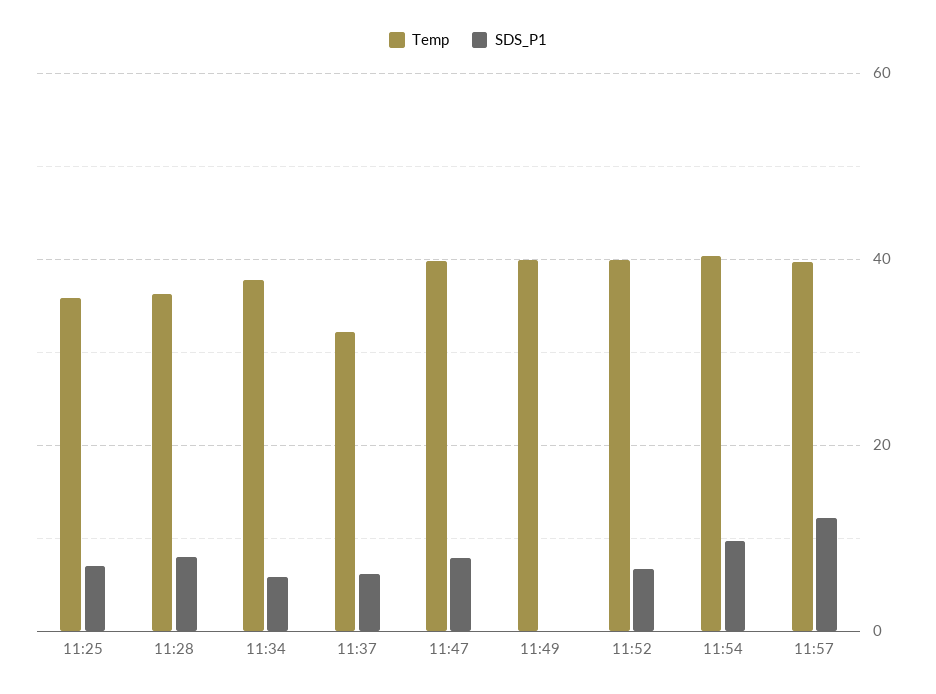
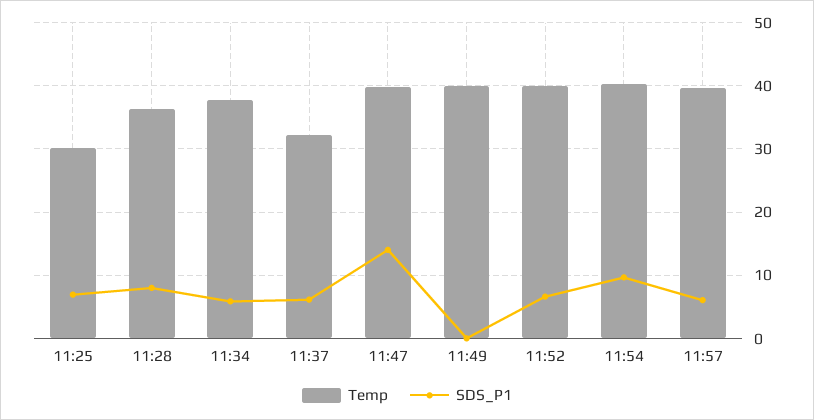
  {
    "Temp": {
-     "11:25": 36,
+     "11:25": 30,
      "11:28": 36,
      "11:34": 38,
      "11:37": 32,
      "11:47": 40,
      "11:49": 40,
      "11:52": 40,
      "11:54": 40,
      "11:57": 40
    },
    "SDS_P1": {
      "11:25": 7,
      "11:28": 8,
      "11:34": 6,
      "11:37": 6,
-     "11:47": 8,
+     "11:47": 14,
      "11:49": 0,
      "11:52": 7,
      "11:54": 10,
-     "11:57": 12
+     "11:57": 6
    }
  }

